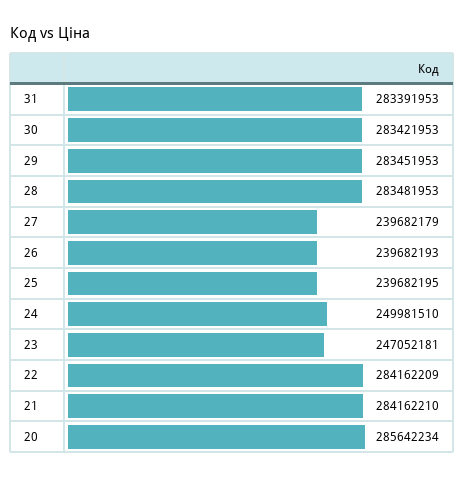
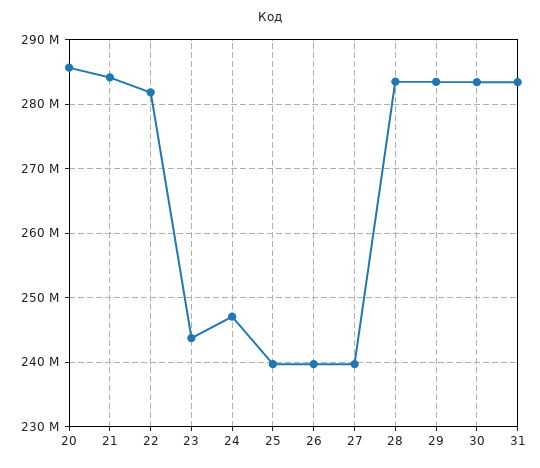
  {
    "31": 283391953,
    "30": 283421953,
    "29": 283451953,
    "28": 283481953,
    "27": 239682179,
    "26": 239682193,
    "25": 239682195,
-   "24": 249981510,
+   "24": 247000000,
-   "23": 247052181,
+   "23": 244000000,
-   "22": 284162209,
+   "22": 282000000,
    "21": 284162210,
    "20": 285642234
  }

